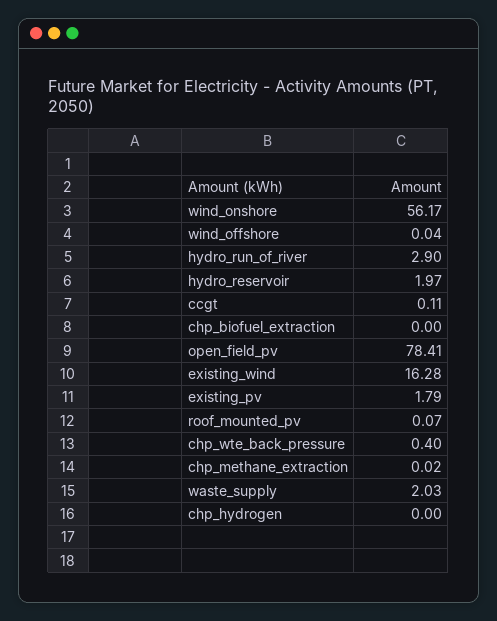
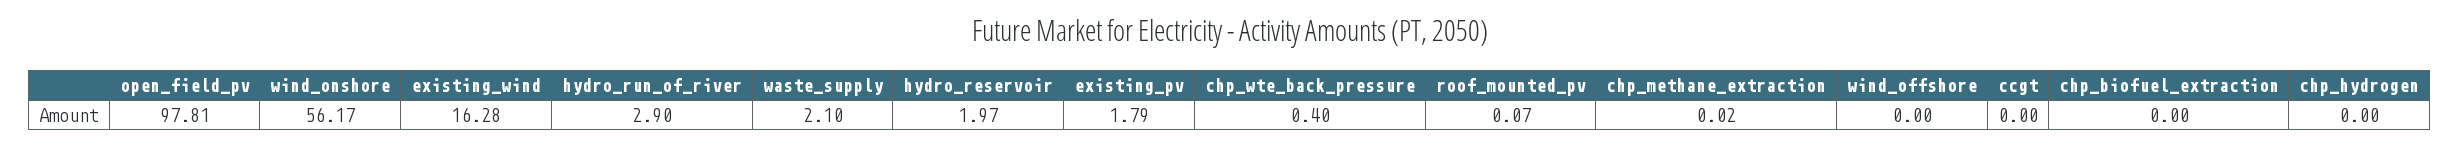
  {
    "wind_onshore": 56.17,
-   "wind_offshore": 0.04,
+   "wind_offshore": 0,
    "hydro_run_of_river": 2.9,
    "hydro_reservoir": 1.97,
-   "ccgt": 0.11,
+   "ccgt": 0,
    "chp_biofuel_extraction": 0,
-   "open_field_pv": 78.41,
+   "open_field_pv": 97.81,
    "existing_wind": 16.28,
    "existing_pv": 1.79,
    "roof_mounted_pv": 0.07,
    "chp_wte_back_pressure": 0.4,
    "chp_methane_extraction": 0.02,
-   "waste_supply": 2.03,
+   "waste_supply": 2.1,
    "chp_hydrogen": 0
  }

